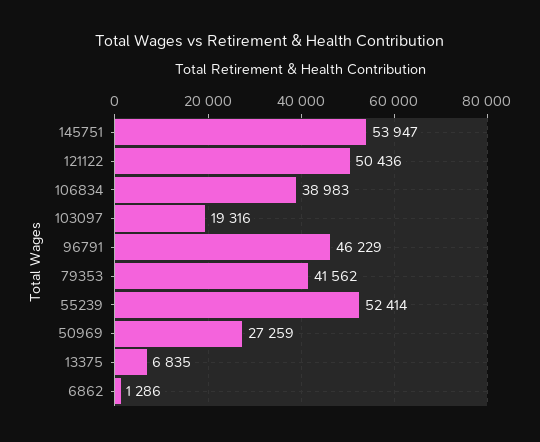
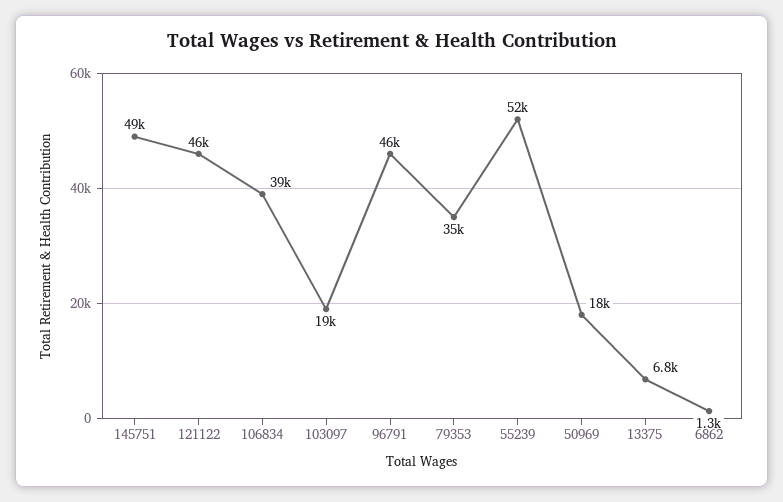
  {
-   "145751": 53947,
+   "145751": 49000,
-   "121122": 50436,
+   "121122": 46000,
    "106834": 38983,
    "103097": 19316,
    "96791": 46229,
-   "79353": 41562,
+   "79353": 35000,
    "55239": 52414,
-   "50969": 27259,
+   "50969": 18000,
    "13375": 6835,
    "6862": 1286
  }

